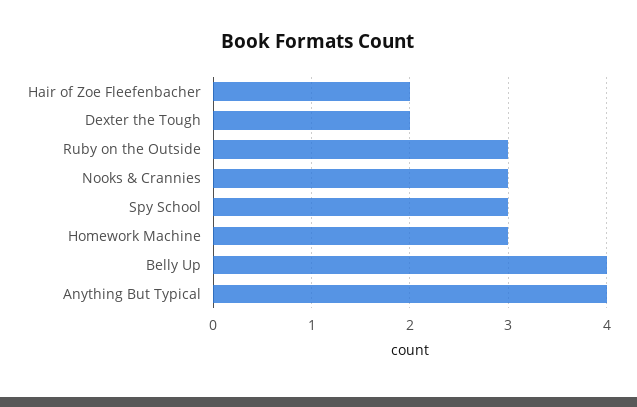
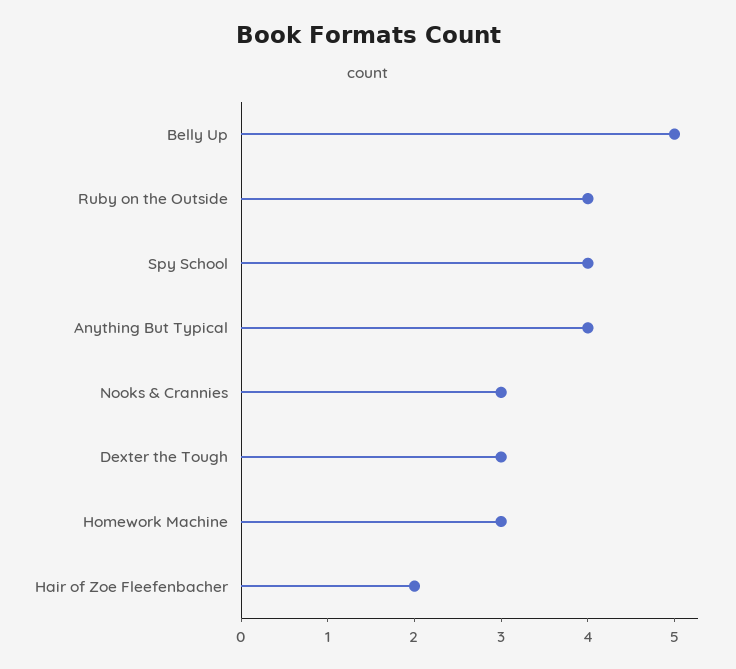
  {
    "Hair of Zoe Fleefenbacher": 2,
-   "Dexter the Tough": 2,
+   "Dexter the Tough": 3,
-   "Ruby on the Outside": 3,
+   "Ruby on the Outside": 4,
    "Nooks & Crannies": 3,
-   "Spy School": 3,
+   "Spy School": 4,
    "Homework Machine": 3,
-   "Belly Up": 4,
+   "Belly Up": 5,
    "Anything But Typical": 4
  }

